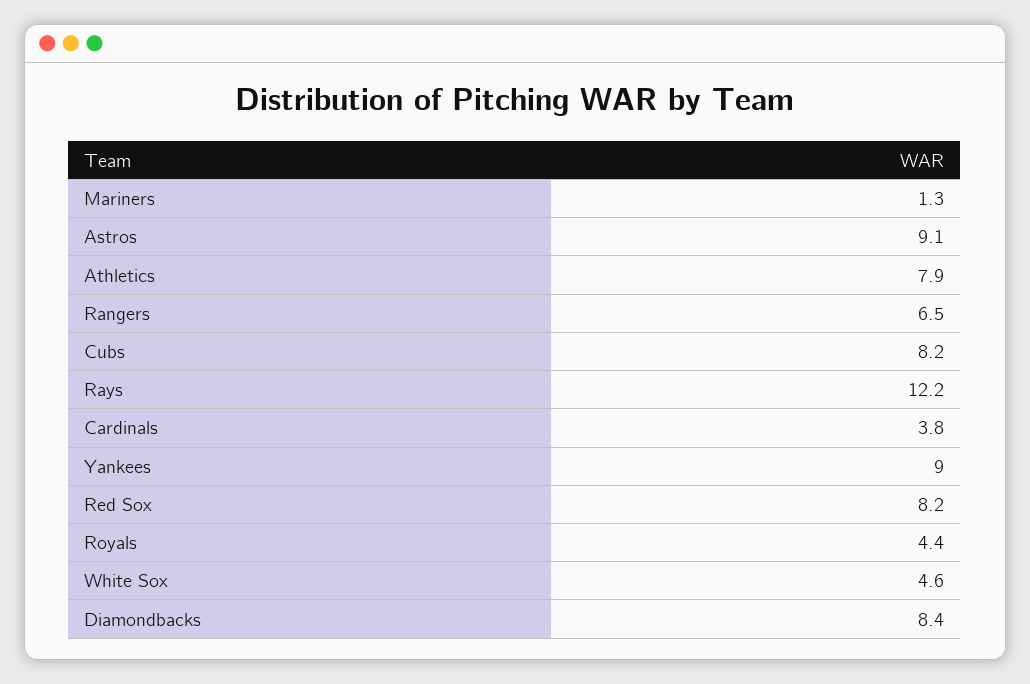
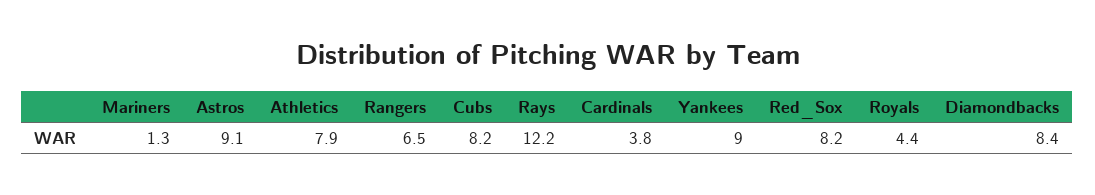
  {
    "Mariners": 1.3,
    "Astros": 9.1,
    "Athletics": 7.9,
    "Rangers": 6.5,
    "Cubs": 8.2,
    "Rays": 12.2,
    "Cardinals": 3.8,
    "Yankees": 9,
    "Red Sox": 8.2,
    "Royals": 4.4,
-   "White Sox": 4.6,
    "Diamondbacks": 8.4
  }

